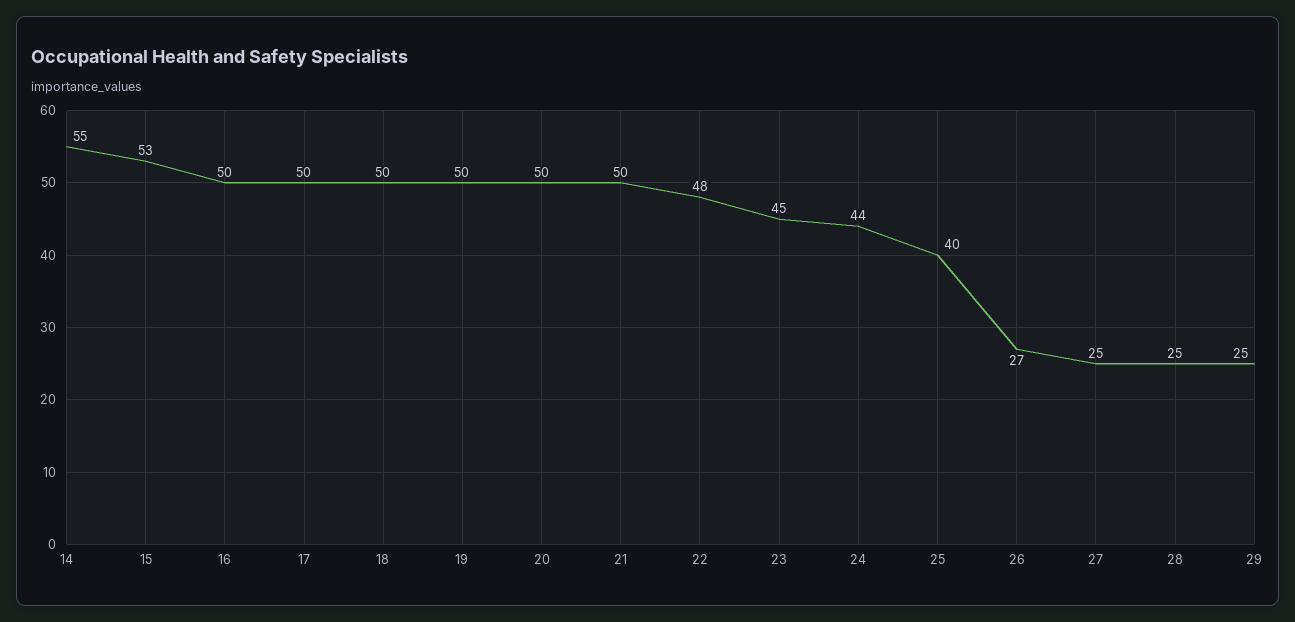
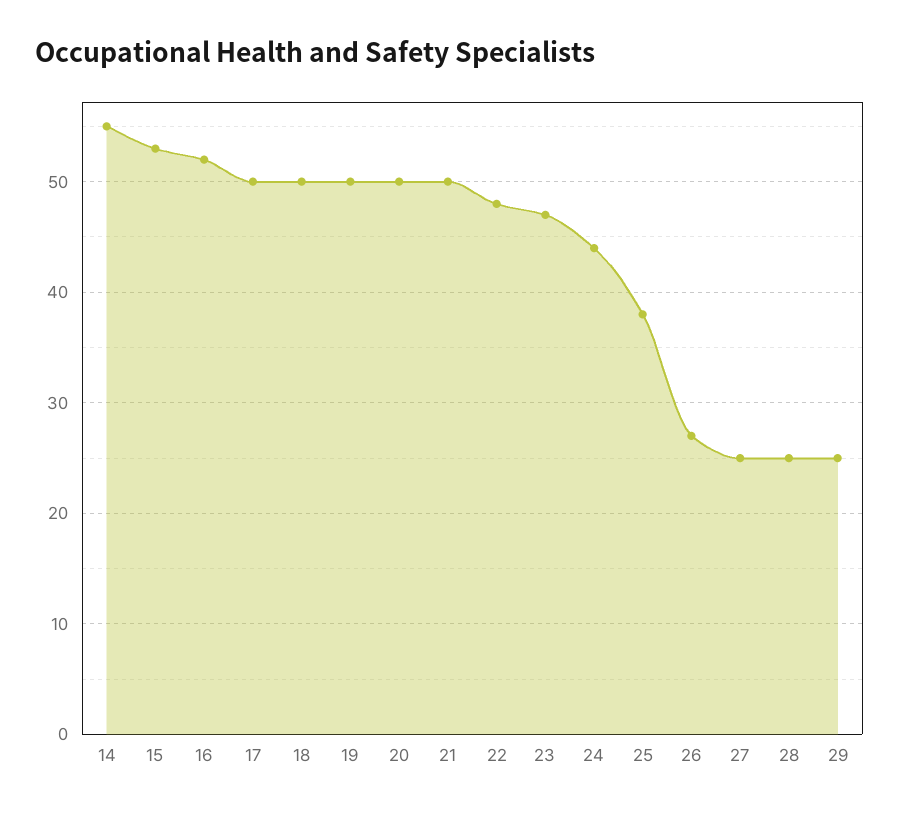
  {
    "14": 55,
    "15": 53,
-   "16": 50,
+   "16": 52,
    "17": 50,
    "18": 50,
    "19": 50,
    "20": 50,
    "21": 50,
    "22": 48,
-   "23": 45,
+   "23": 47,
    "24": 44,
-   "25": 40,
+   "25": 38,
    "26": 27,
    "27": 25,
    "28": 25,
    "29": 25
  }

